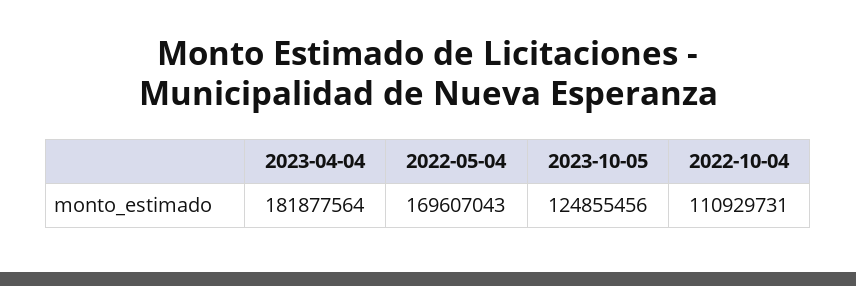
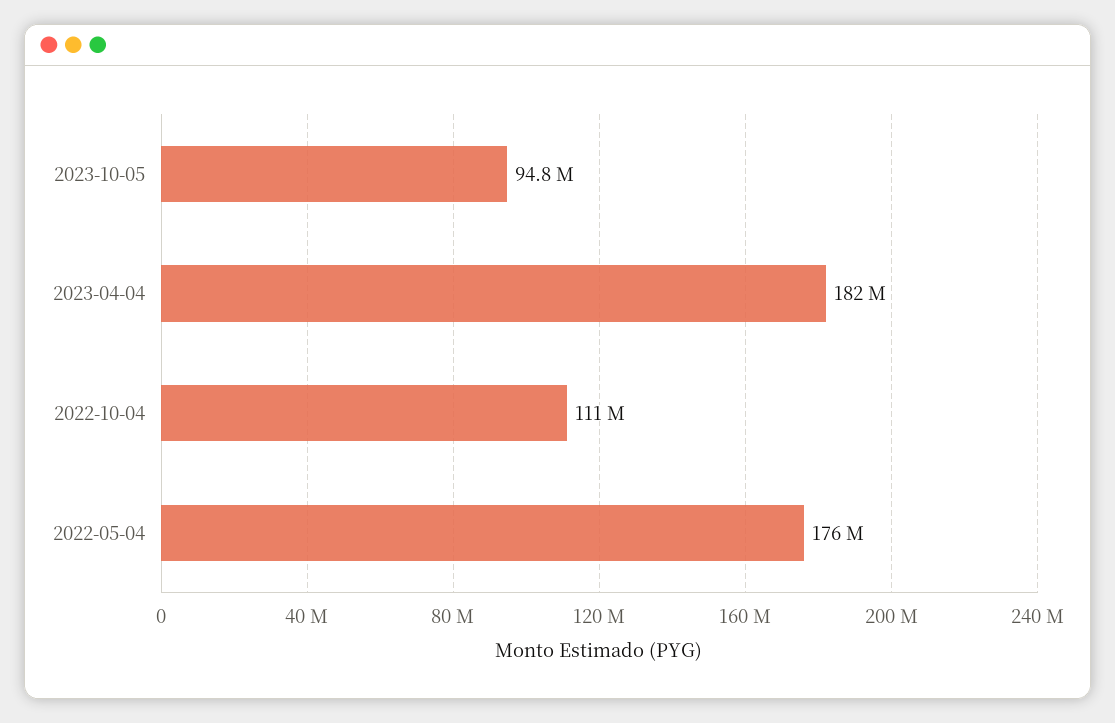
  {
    "2023-04-04": 181877564,
-   "2022-05-04": 169607043,
+   "2022-05-04": 176000000,
-   "2023-10-05": 124855456,
+   "2023-10-05": 94800000,
    "2022-10-04": 110929731
  }

